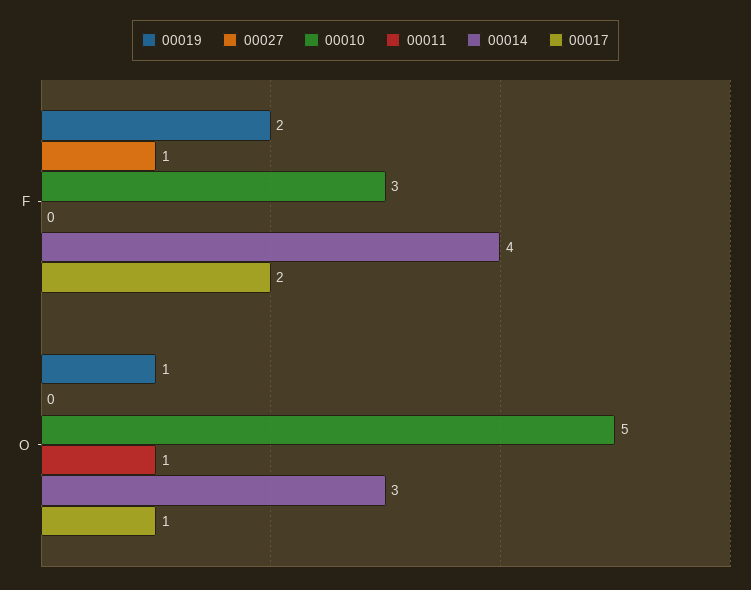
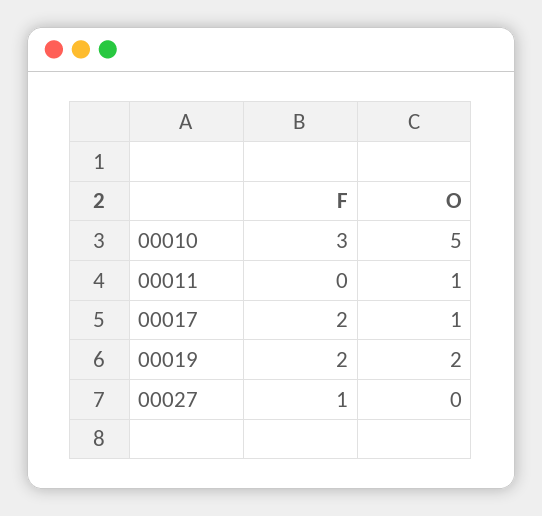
  {
    "00019": {
      "F": 2,
-     "O": 1
+     "O": 2
    },
    "00027": {
      "F": 1,
      "O": 0
    },
    "00010": {
      "F": 3,
      "O": 5
    },
    "00011": {
      "F": 0,
      "O": 1
    },
-   "00014": {
-     "F": 4,
-     "O": 3
-   },
    "00017": {
      "F": 2,
      "O": 1
    }
  }

